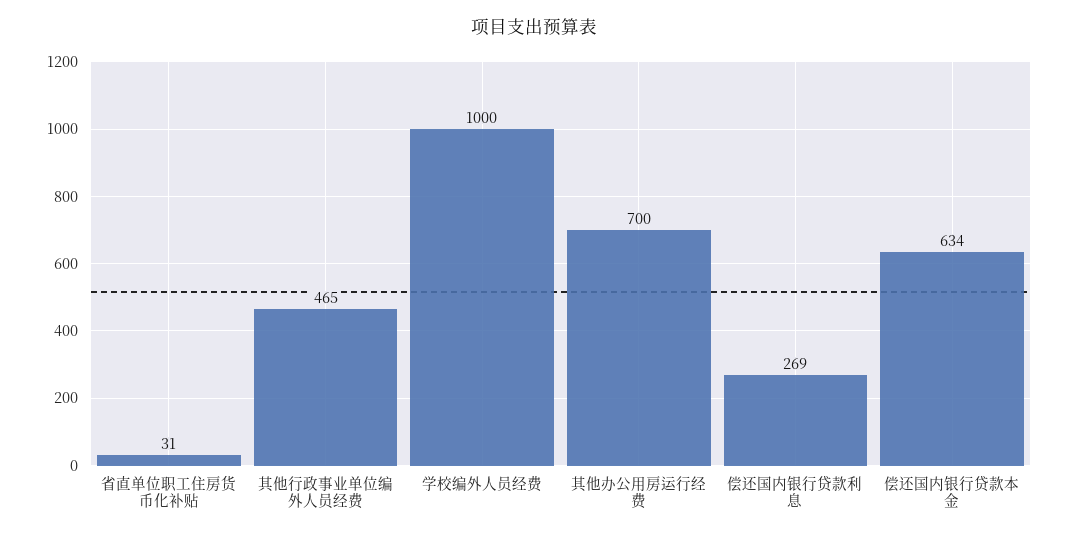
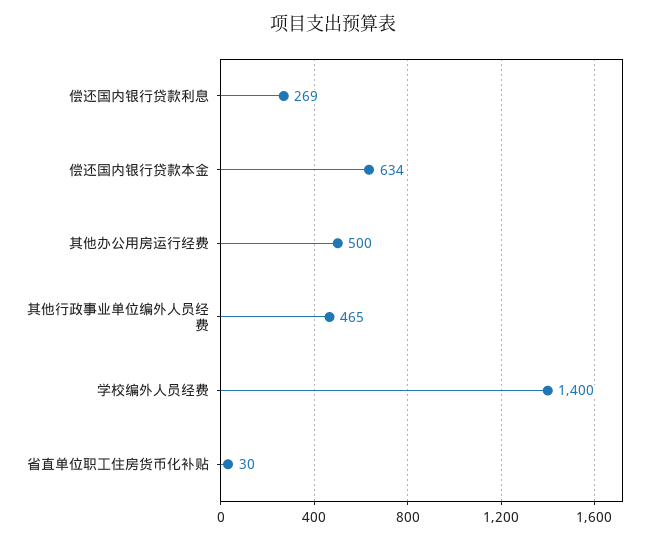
  {
-   "省直单位职工住房货币化补贴": 31,
+   "省直单位职工住房货币化补贴": 30,
    "其他行政事业单位编外人员经费": 465,
-   "学校编外人员经费": 1000,
+   "学校编外人员经费": 1400,
-   "其他办公用房运行经费": 700,
+   "其他办公用房运行经费": 500,
    "偿还国内银行贷款利息": 269,
    "偿还国内银行贷款本金": 634
  }

